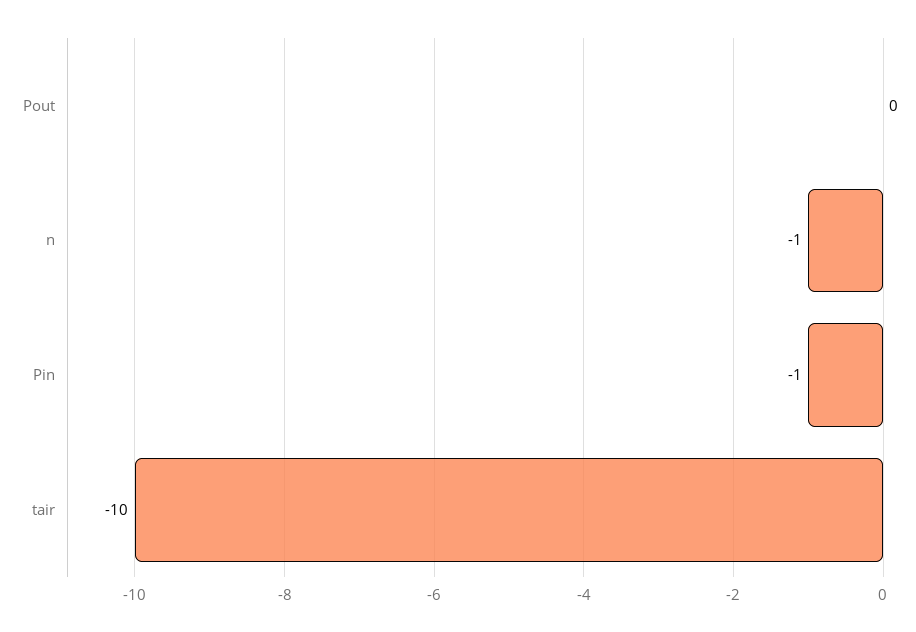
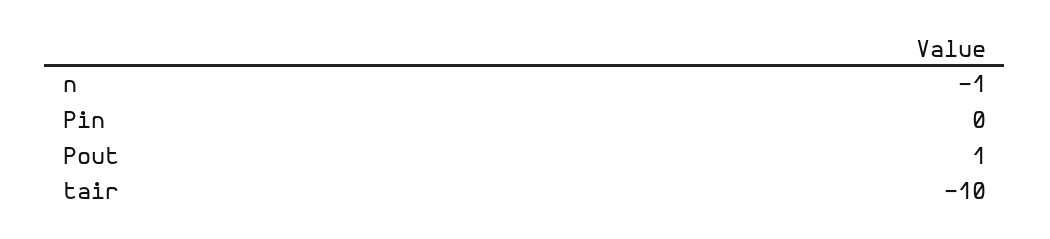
  {
-   "Pout": 0,
+   "Pout": 1,
    "n": -1,
-   "Pin": -1,
+   "Pin": 0,
    "tair": -10
  }

